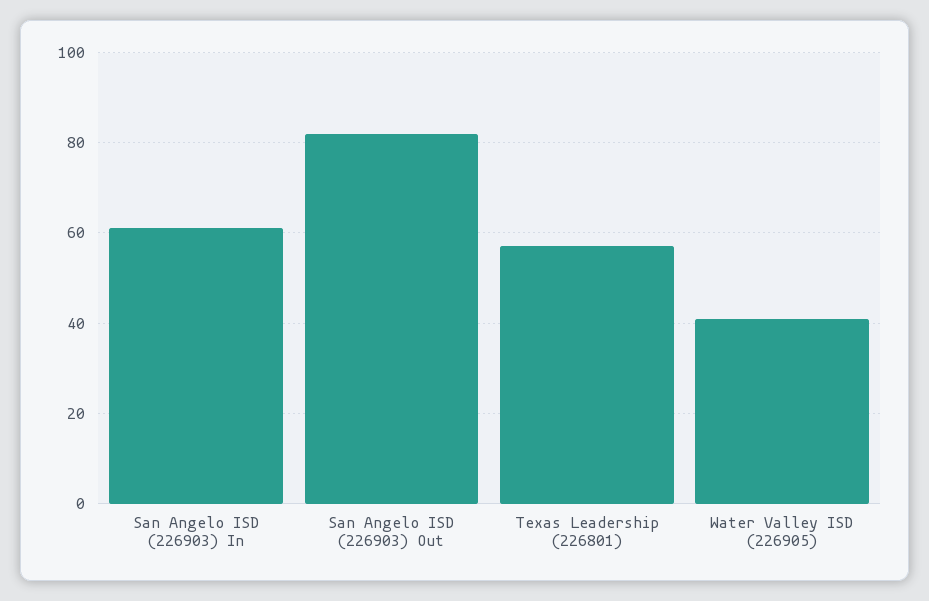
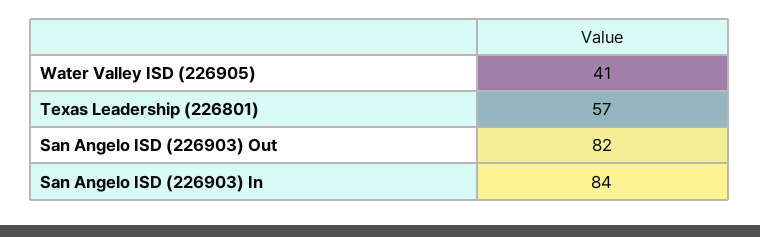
  {
-   "San Angelo ISD (226903) In": 60,
+   "San Angelo ISD (226903) In": 84,
    "San Angelo ISD (226903) Out": 82,
    "Texas Leadership (226801)": 57,
    "Water Valley ISD (226905)": 41
  }

